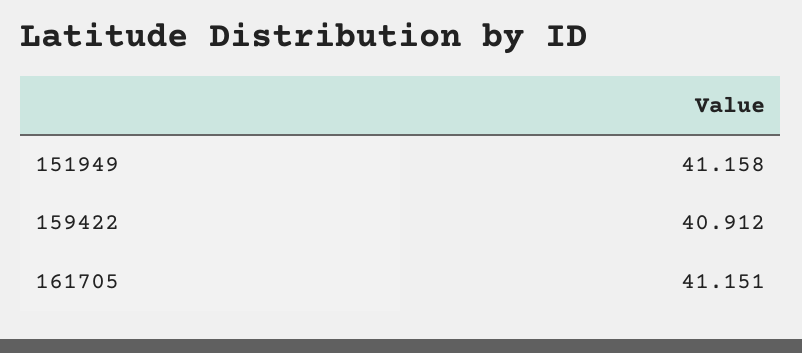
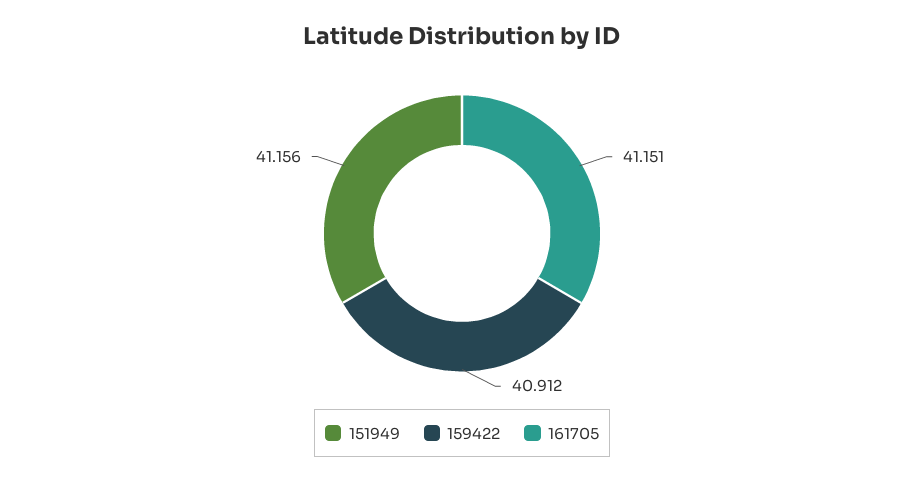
  {
-   "151949": 41.158,
+   "151949": 41.156,
    "159422": 40.912,
    "161705": 41.151
  }

